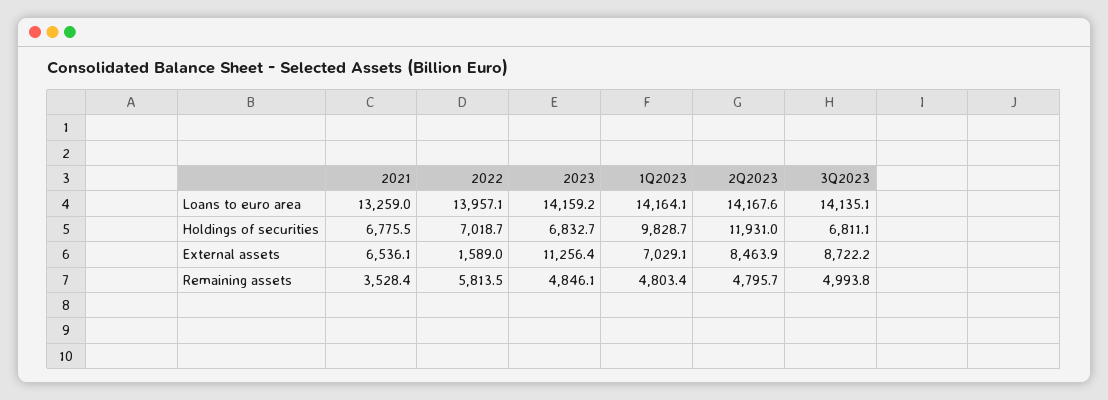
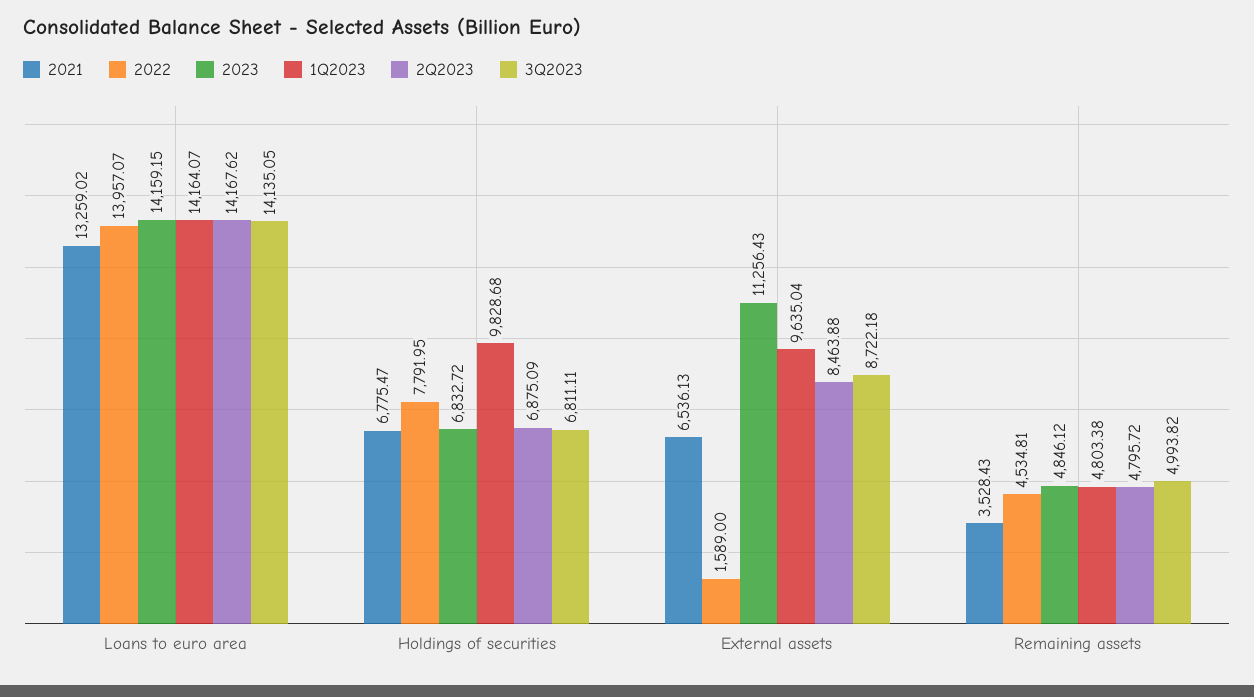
  {
    "2021": {
      "Loans to euro area": 13259.02,
      "Holdings of securities": 6775.47,
      "External assets": 6536.13,
      "Remaining assets": 3528.43
    },
    "2022": {
      "Loans to euro area": 13957.07,
-     "Holdings of securities": 7018.7,
+     "Holdings of securities": 7791.95,
      "External assets": 1589,
-     "Remaining assets": 5813.5
+     "Remaining assets": 4534.81
    },
    "2023": {
      "Loans to euro area": 14159.15,
      "Holdings of securities": 6832.72,
      "External assets": 11256.43,
      "Remaining assets": 4846.12
    },
    "1Q2023": {
      "Loans to euro area": 14164.07,
      "Holdings of securities": 9828.68,
-     "External assets": 7029.1,
+     "External assets": 9635.04,
      "Remaining assets": 4803.38
    },
    "2Q2023": {
      "Loans to euro area": 14167.62,
-     "Holdings of securities": 11931,
+     "Holdings of securities": 6875.09,
      "External assets": 8463.88,
      "Remaining assets": 4795.72
    },
    "3Q2023": {
      "Loans to euro area": 14135.05,
      "Holdings of securities": 6811.11,
      "External assets": 8722.18,
      "Remaining assets": 4993.82
    }
  }

